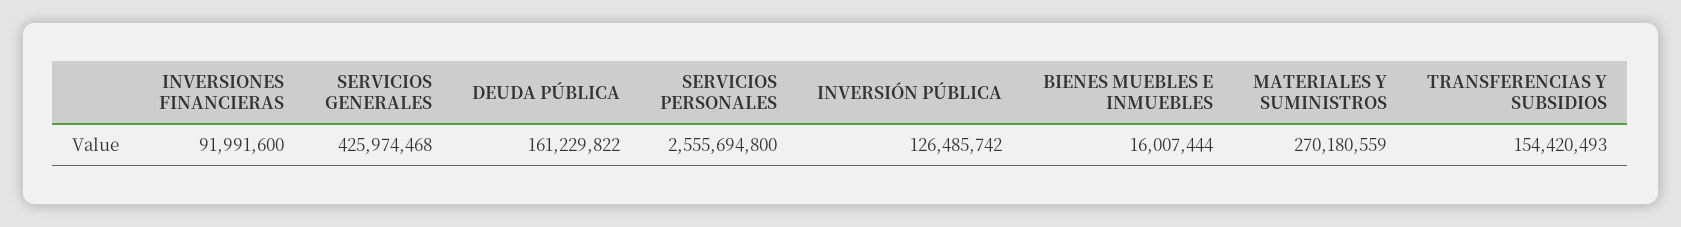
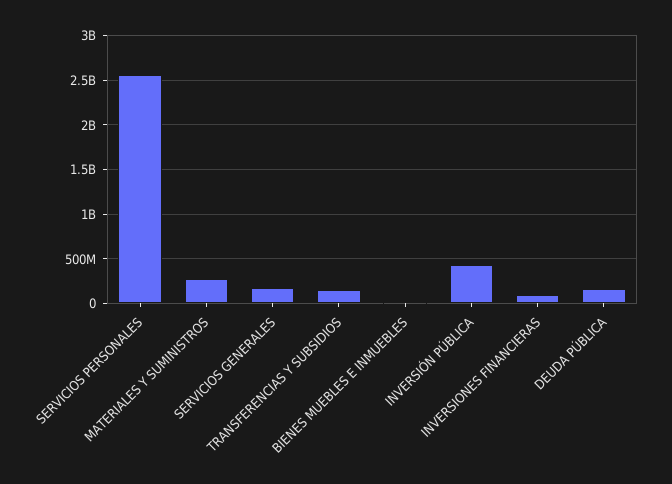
  {
    "INVERSIONES FINANCIERAS": 91991600,
-   "SERVICIOS GENERALES": 425974468,
+   "SERVICIOS GENERALES": 200000000,
    "DEUDA PÚBLICA": 161229822,
    "SERVICIOS PERSONALES": 2555694800,
-   "INVERSIÓN PÚBLICA": 126485742,
+   "INVERSIÓN PÚBLICA": 400000000,
    "BIENES MUEBLES E INMUEBLES": 16007444,
    "MATERIALES Y SUMINISTROS": 270180559,
    "TRANSFERENCIAS Y SUBSIDIOS": 154420493
  }

